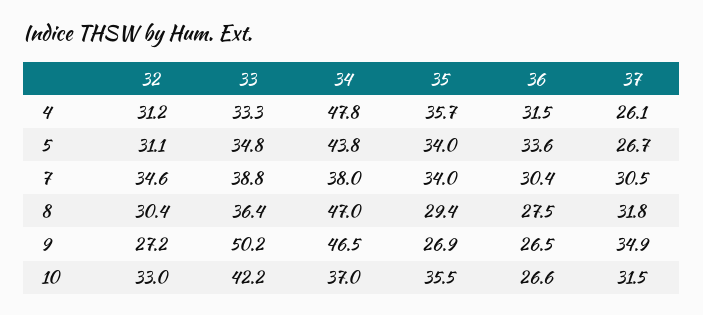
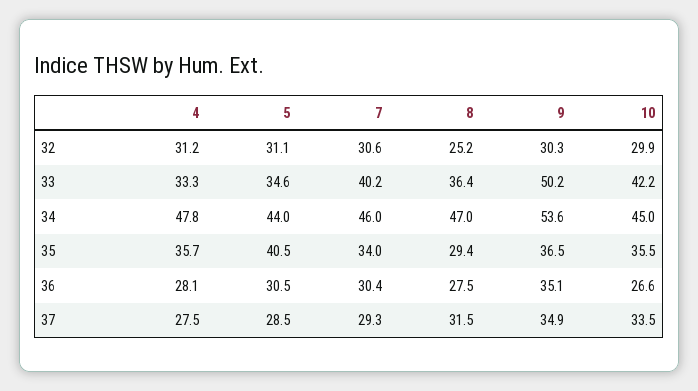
  {
    "32": {
      "4": 31.2,
      "5": 31.1,
-     "7": 34.6,
+     "7": 30.6,
-     "8": 30.4,
+     "8": 25.2,
-     "9": 27.2,
+     "9": 30.3,
-     "10": 33
+     "10": 29.9
    },
    "33": {
      "4": 33.3,
-     "5": 34.8,
+     "5": 34.6,
-     "7": 38.8,
+     "7": 40.2,
      "8": 36.4,
      "9": 50.2,
      "10": 42.2
    },
    "34": {
      "4": 47.8,
-     "5": 43.8,
+     "5": 44,
-     "7": 38,
+     "7": 46,
      "8": 47,
-     "9": 46.5,
+     "9": 53.6,
-     "10": 37
+     "10": 45
    },
    "35": {
      "4": 35.7,
-     "5": 34,
+     "5": 40.5,
      "7": 34,
      "8": 29.4,
-     "9": 26.9,
+     "9": 36.5,
      "10": 35.5
    },
    "36": {
-     "4": 31.5,
+     "4": 28.1,
-     "5": 33.6,
+     "5": 30.5,
      "7": 30.4,
      "8": 27.5,
-     "9": 26.5,
+     "9": 35.1,
      "10": 26.6
    },
    "37": {
-     "4": 26.1,
+     "4": 27.5,
-     "5": 26.7,
+     "5": 28.5,
-     "7": 30.5,
+     "7": 29.3,
-     "8": 31.8,
+     "8": 31.5,
      "9": 34.9,
-     "10": 31.5
+     "10": 33.5
    }
  }

